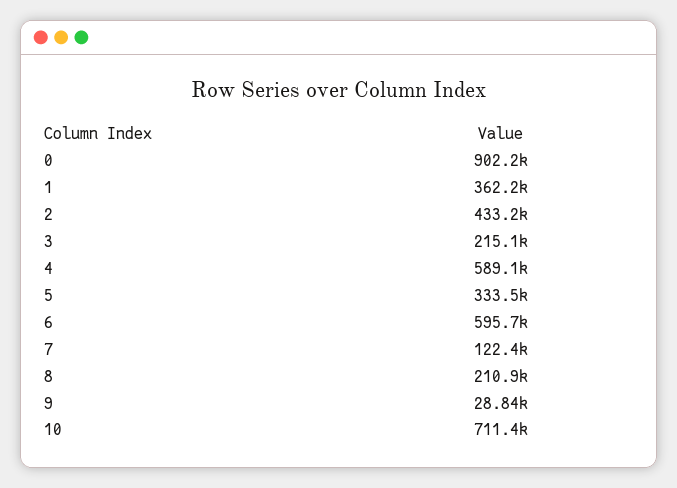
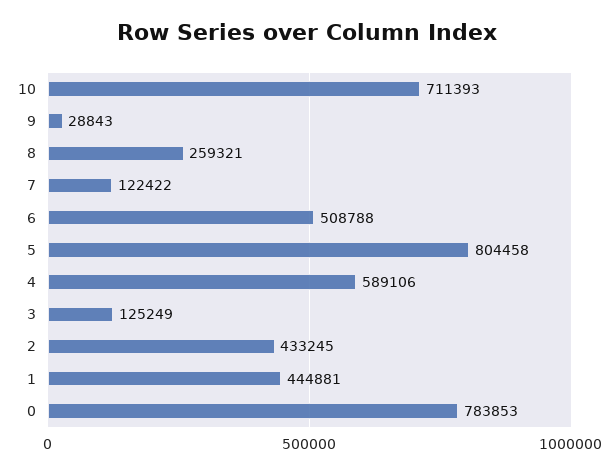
  {
-   "0": 902200,
+   "0": 783853,
-   "1": 362200,
+   "1": 444881,
    "2": 433245,
-   "3": 215100,
+   "3": 125249,
    "4": 589106,
-   "5": 333500,
+   "5": 804458,
-   "6": 595700,
+   "6": 508788,
    "7": 122422,
-   "8": 210900,
+   "8": 259321,
    "9": 28843,
    "10": 711393
  }

